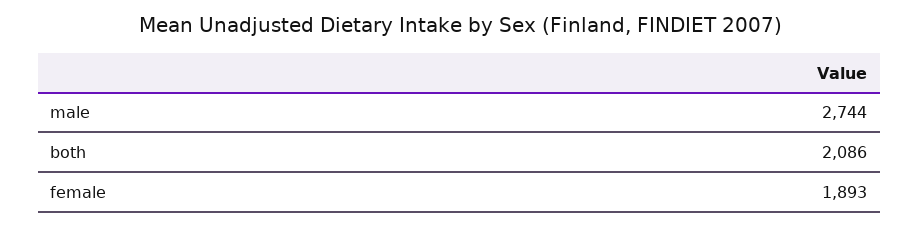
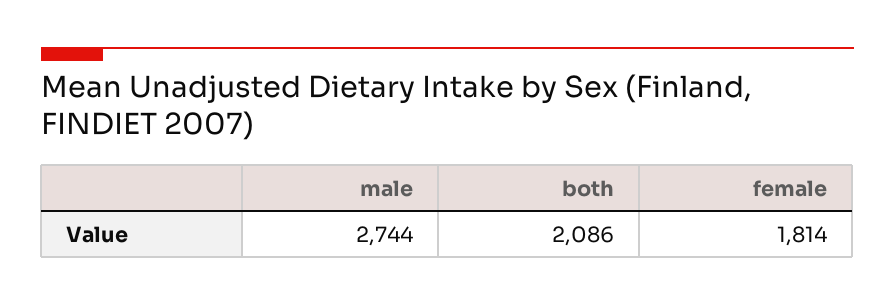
  {
    "male": 2744,
    "both": 2086,
-   "female": 1893
+   "female": 1814
  }

